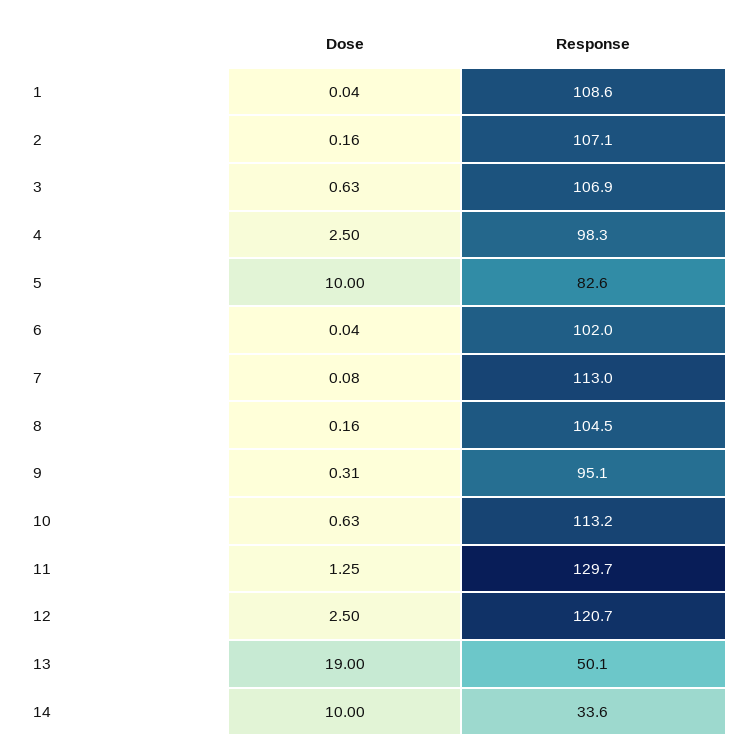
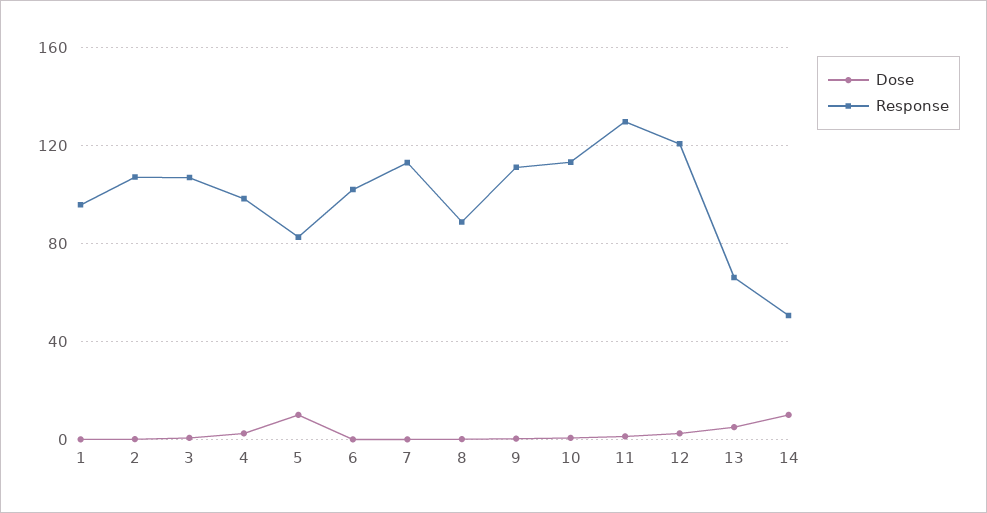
  {
    "Dose": {
      "1": 0.04,
      "2": 0.16,
      "3": 0.63,
      "4": 2.5,
      "5": 10,
      "6": 0.04,
      "7": 0.08,
      "8": 0.16,
      "9": 0.31,
      "10": 0.63,
      "11": 1.25,
      "12": 2.5,
-     "13": 19,
+     "13": 5,
      "14": 10
    },
    "Response": {
-     "1": 108.6,
+     "1": 95,
      "2": 107.1,
      "3": 106.9,
      "4": 98.3,
      "5": 82.6,
      "6": 102,
      "7": 113,
-     "8": 104.5,
+     "8": 90,
-     "9": 95.1,
+     "9": 110,
      "10": 113.2,
      "11": 129.7,
      "12": 120.7,
-     "13": 50.1,
+     "13": 65,
-     "14": 33.6
+     "14": 50
    }
  }

